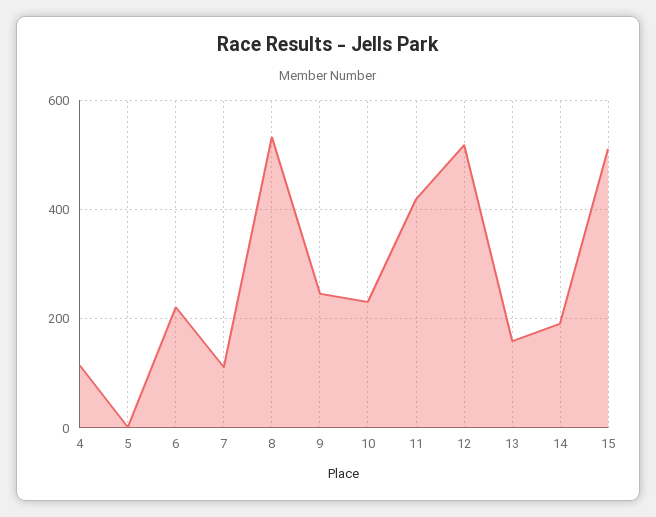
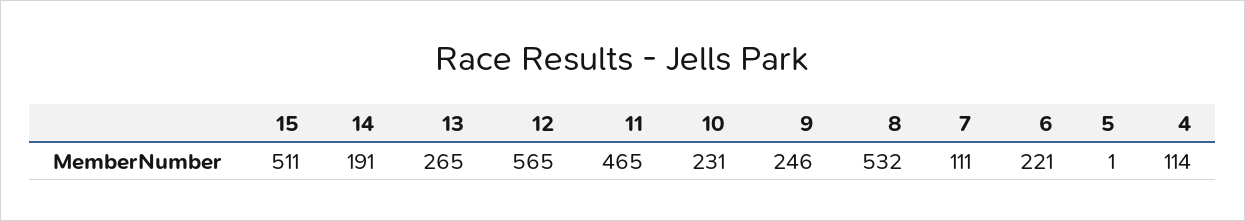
  {
    "4": 114,
    "5": 1,
    "6": 221,
    "7": 111,
    "8": 532,
    "9": 246,
    "10": 231,
-   "11": 420,
+   "11": 465,
-   "12": 520,
+   "12": 565,
-   "13": 160,
+   "13": 265,
    "14": 191,
    "15": 511
  }

